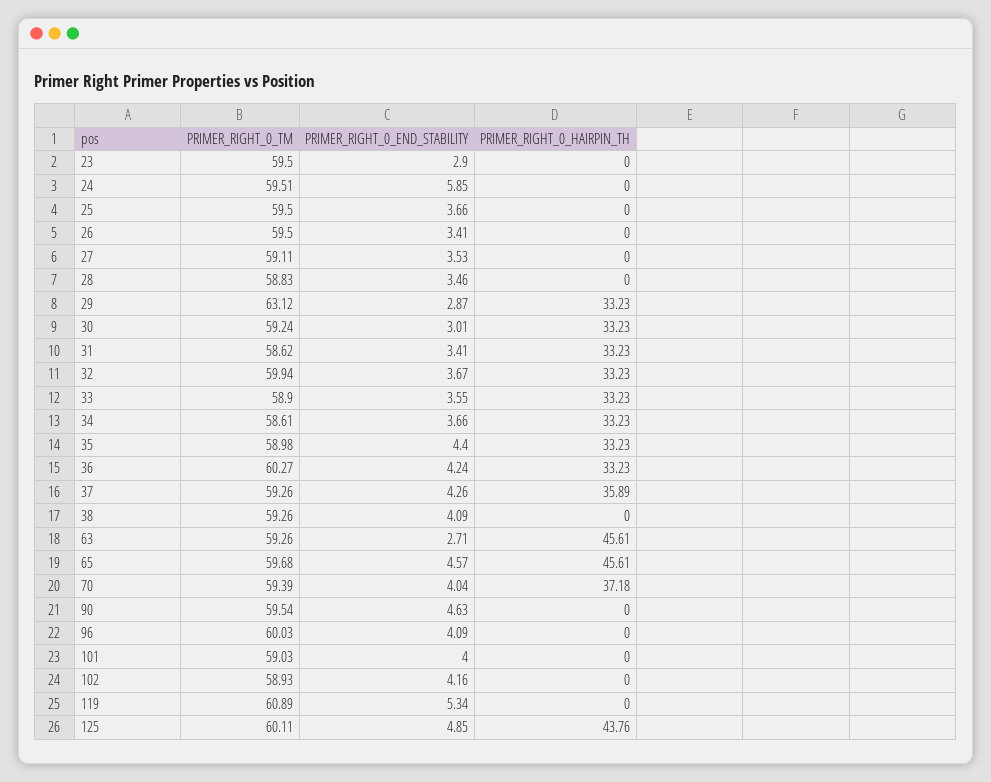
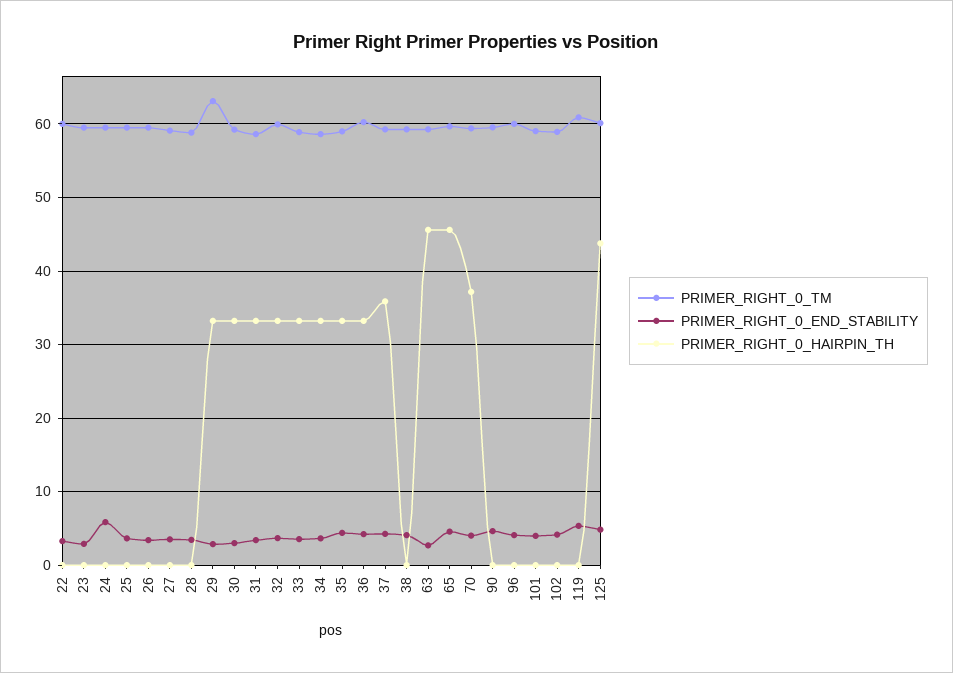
  {
    "PRIMER_RIGHT_0_TM": {
      "23": 59.5,
      "24": 59.51,
      "25": 59.5,
      "26": 59.5,
      "27": 59.11,
      "28": 58.83,
      "29": 63.12,
      "30": 59.24,
      "31": 58.62,
      "32": 59.94,
      "33": 58.9,
      "34": 58.61,
      "35": 58.98,
      "36": 60.27,
      "37": 59.26,
      "38": 59.26,
      "63": 59.26,
      "65": 59.68,
      "70": 59.39,
      "90": 59.54,
      "96": 60.03,
      "101": 59.03,
      "102": 58.93,
      "119": 60.89,
-     "125": 60.11
+     "125": 60.11,
+     "22": 60
    },
    "PRIMER_RIGHT_0_END_STABILITY": {
      "23": 2.9,
      "24": 5.85,
      "25": 3.66,
      "26": 3.41,
      "27": 3.53,
      "28": 3.46,
      "29": 2.87,
      "30": 3.01,
      "31": 3.41,
      "32": 3.67,
      "33": 3.55,
      "34": 3.66,
      "35": 4.4,
      "36": 4.24,
      "37": 4.26,
      "38": 4.09,
      "63": 2.71,
      "65": 4.57,
      "70": 4.04,
      "90": 4.63,
      "96": 4.09,
      "101": 4,
      "102": 4.16,
      "119": 5.34,
-     "125": 4.85
+     "125": 4.85,
+     "22": 3
    },
    "PRIMER_RIGHT_0_HAIRPIN_TH": {
      "23": 0,
      "24": 0,
      "25": 0,
      "26": 0,
      "27": 0,
      "28": 0,
      "29": 33.23,
      "30": 33.23,
      "31": 33.23,
      "32": 33.23,
      "33": 33.23,
      "34": 33.23,
      "35": 33.23,
      "36": 33.23,
      "37": 35.89,
      "38": 0,
      "63": 45.61,
      "65": 45.61,
      "70": 37.18,
      "90": 0,
      "96": 0,
      "101": 0,
      "102": 0,
      "119": 0,
-     "125": 43.76
+     "125": 43.76,
+     "22": 0
    }
  }

